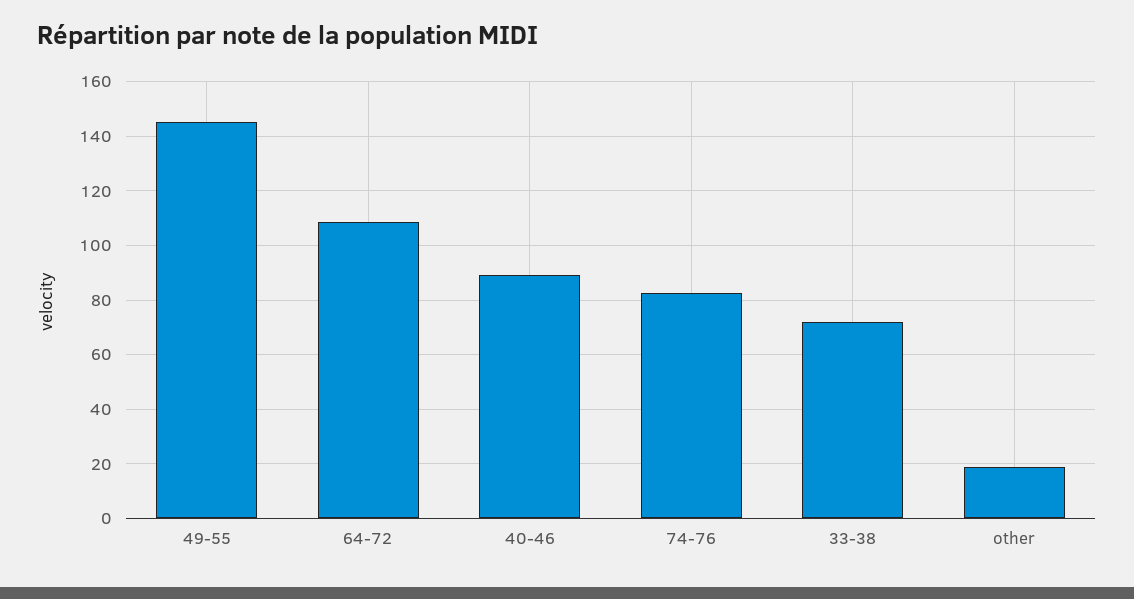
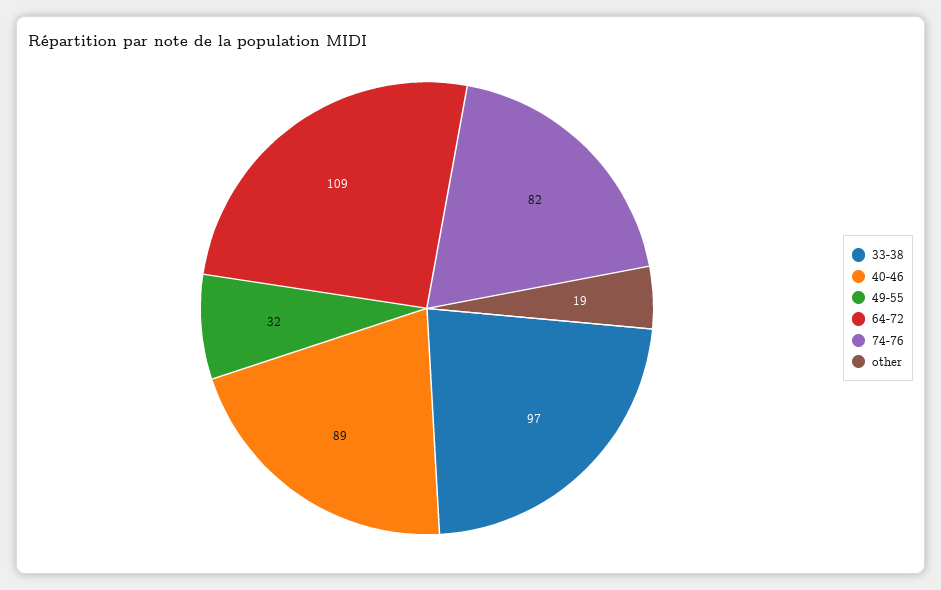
  {
-   "49-55": 145,
+   "49-55": 32,
    "64-72": 109,
    "40-46": 89,
    "74-76": 82,
-   "33-38": 72.5,
+   "33-38": 97,
    "other": 19
  }

